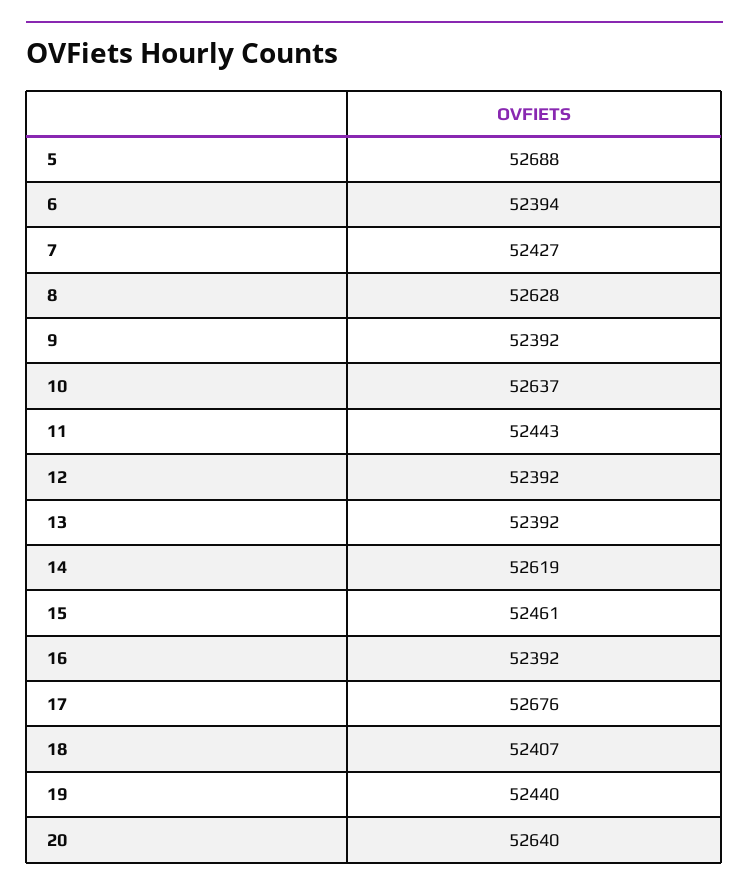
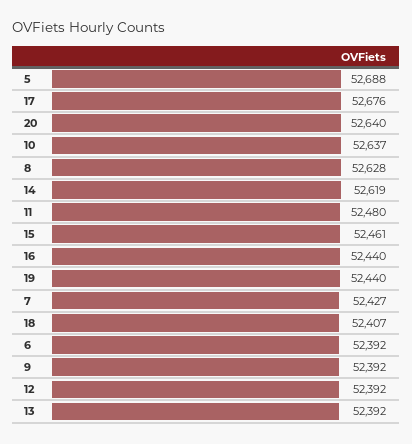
  {
    "5": 52688,
-   "6": 52394,
+   "6": 52392,
    "7": 52427,
    "8": 52628,
    "9": 52392,
    "10": 52637,
-   "11": 52443,
+   "11": 52480,
    "12": 52392,
    "13": 52392,
    "14": 52619,
    "15": 52461,
-   "16": 52392,
+   "16": 52440,
    "17": 52676,
    "18": 52407,
    "19": 52440,
    "20": 52640
  }

